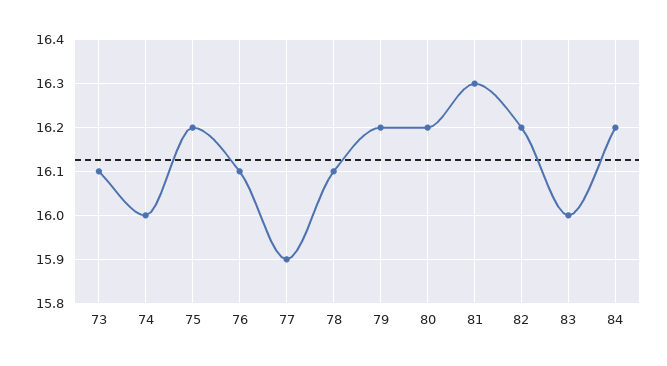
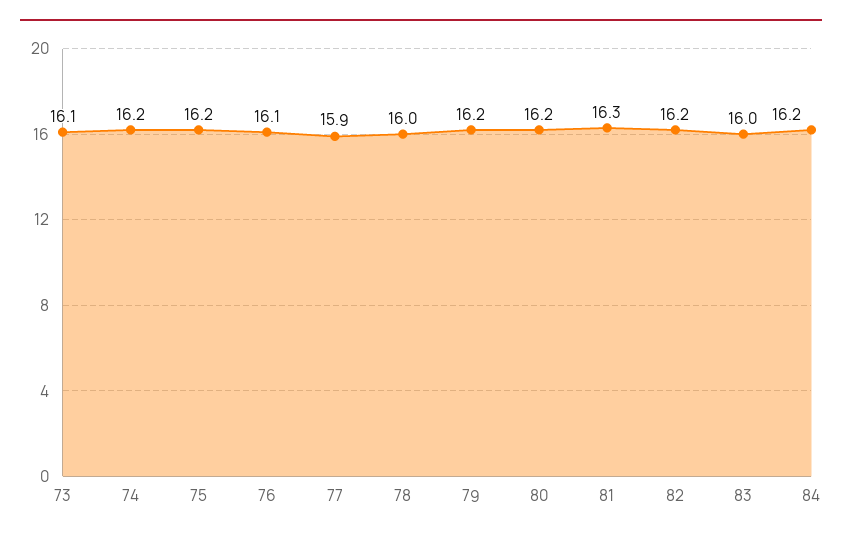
  {
    "73": 16.1,
-   "74": 16,
+   "74": 16.2,
    "75": 16.2,
    "76": 16.1,
    "77": 15.9,
-   "78": 16.1,
+   "78": 16,
    "79": 16.2,
    "80": 16.2,
    "81": 16.3,
    "82": 16.2,
    "83": 16,
    "84": 16.2
  }

